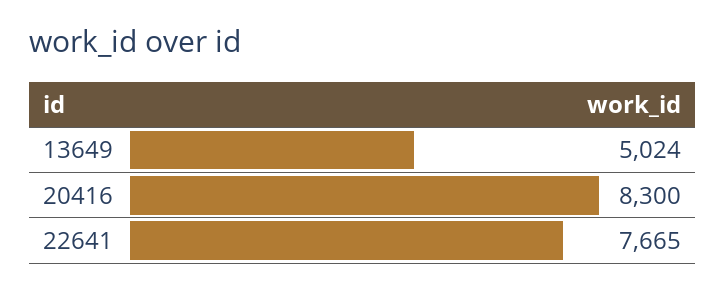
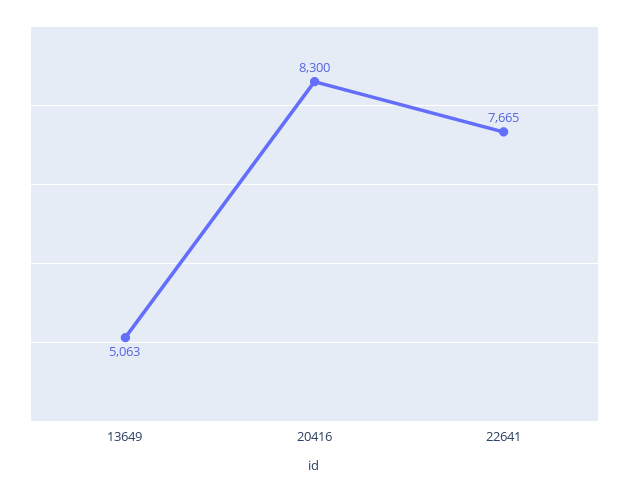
  {
-   "13649": 5024,
+   "13649": 5063,
    "20416": 8300,
    "22641": 7665
  }

